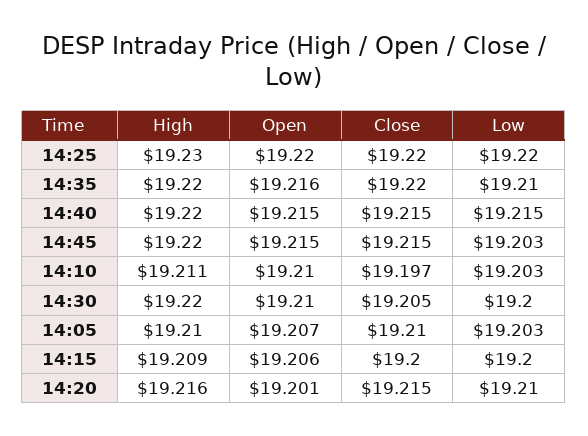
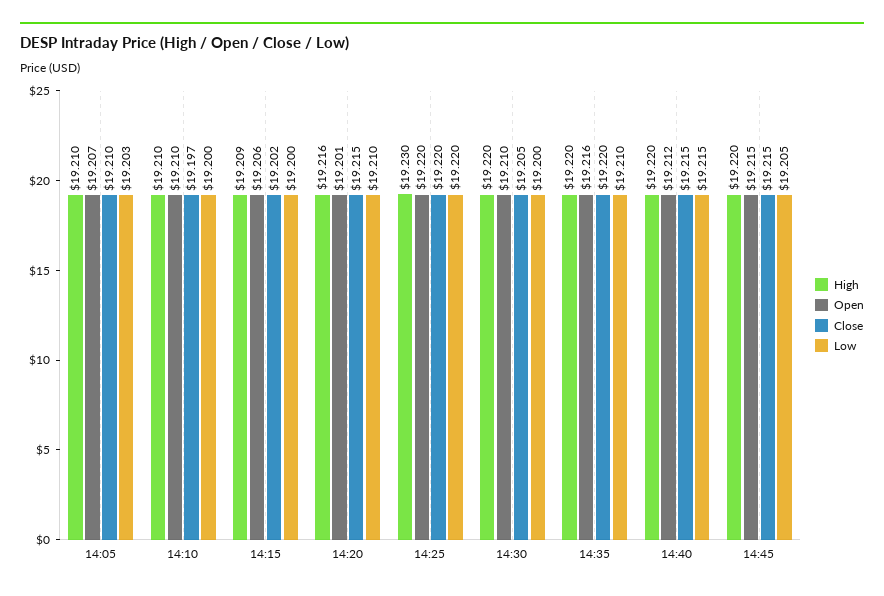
  {
    "High": {
      "14:25": 19.23,
      "14:35": 19.22,
      "14:40": 19.22,
      "14:45": 19.22,
-     "14:10": 19.211,
+     "14:10": 19.21,
      "14:30": 19.22,
      "14:05": 19.21,
      "14:15": 19.209,
      "14:20": 19.216
    },
    "Open": {
      "14:25": 19.22,
      "14:35": 19.216,
-     "14:40": 19.215,
+     "14:40": 19.212,
      "14:45": 19.215,
      "14:10": 19.21,
      "14:30": 19.21,
      "14:05": 19.207,
      "14:15": 19.206,
      "14:20": 19.201
    },
    "Close": {
      "14:25": 19.22,
      "14:35": 19.22,
      "14:40": 19.215,
      "14:45": 19.215,
      "14:10": 19.197,
      "14:30": 19.205,
      "14:05": 19.21,
-     "14:15": 19.2,
+     "14:15": 19.202,
      "14:20": 19.215
    },
    "Low": {
      "14:25": 19.22,
      "14:35": 19.21,
      "14:40": 19.215,
-     "14:45": 19.203,
+     "14:45": 19.205,
-     "14:10": 19.203,
+     "14:10": 19.2,
      "14:30": 19.2,
      "14:05": 19.203,
      "14:15": 19.2,
      "14:20": 19.21
    }
  }

